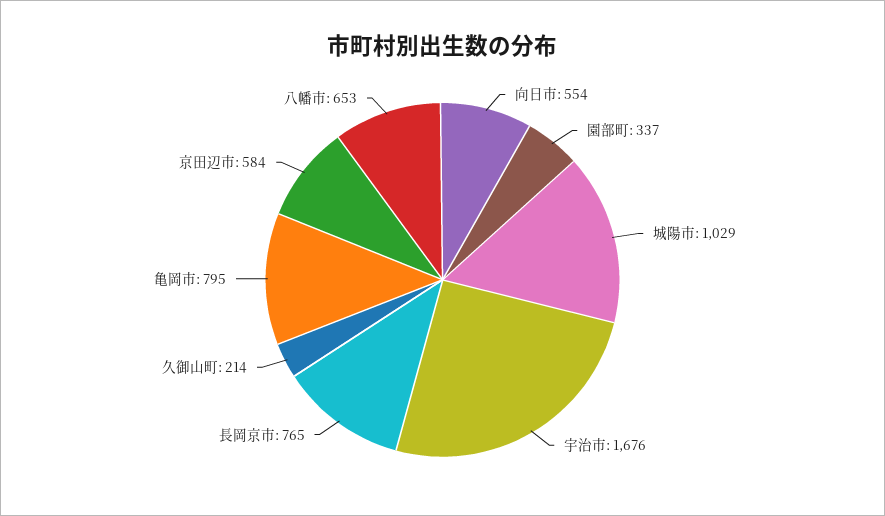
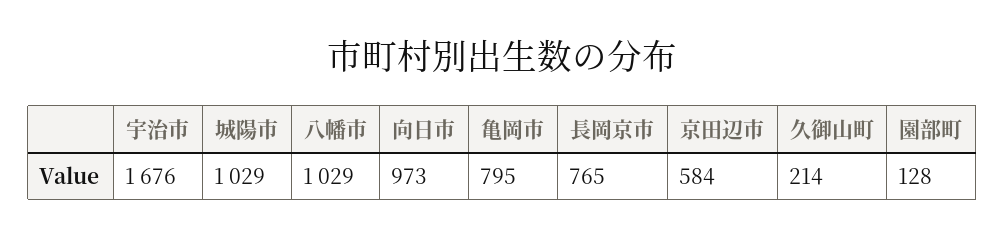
  {
-   "向日市": 554,
+   "向日市": 973,
-   "園部町": 337,
+   "園部町": 128,
    "城陽市": 1029,
    "宇治市": 1676,
    "長岡京市": 765,
    "久御山町": 214,
    "亀岡市": 795,
    "京田辺市": 584,
-   "八幡市": 653
+   "八幡市": 1029
  }

